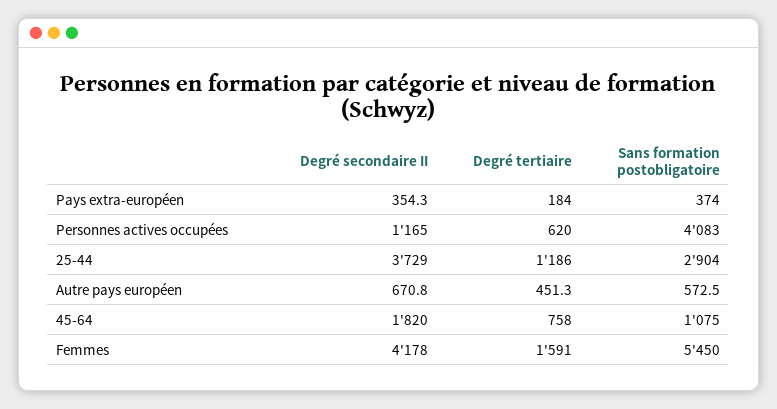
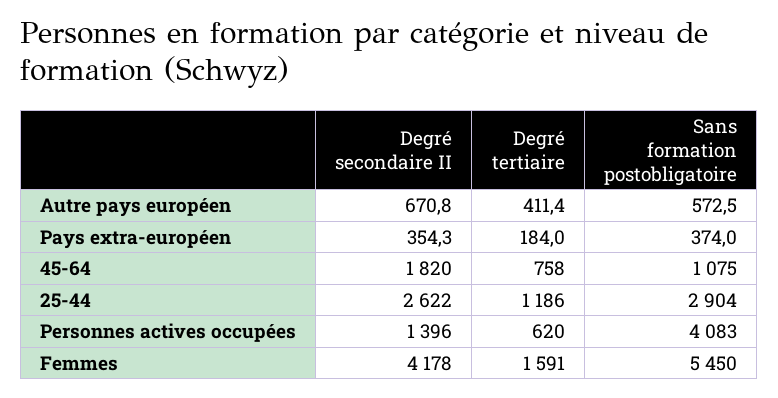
  {
    "Degré secondaire II": {
      "Pays extra-européen": 354.3,
-     "Personnes actives occupées": 1165,
+     "Personnes actives occupées": 1396,
-     "25-44": 3729,
+     "25-44": 2622,
      "Autre pays européen": 670.8,
      "45-64": 1820,
      "Femmes": 4178
    },
    "Degré tertiaire": {
      "Pays extra-européen": 184,
      "Personnes actives occupées": 620,
      "25-44": 1186,
-     "Autre pays européen": 451.3,
+     "Autre pays européen": 411.4,
      "45-64": 758,
      "Femmes": 1591
    },
    "Sans formation postobligatoire": {
      "Pays extra-européen": 374,
      "Personnes actives occupées": 4083,
      "25-44": 2904,
      "Autre pays européen": 572.5,
      "45-64": 1075,
      "Femmes": 5450
    }
  }

